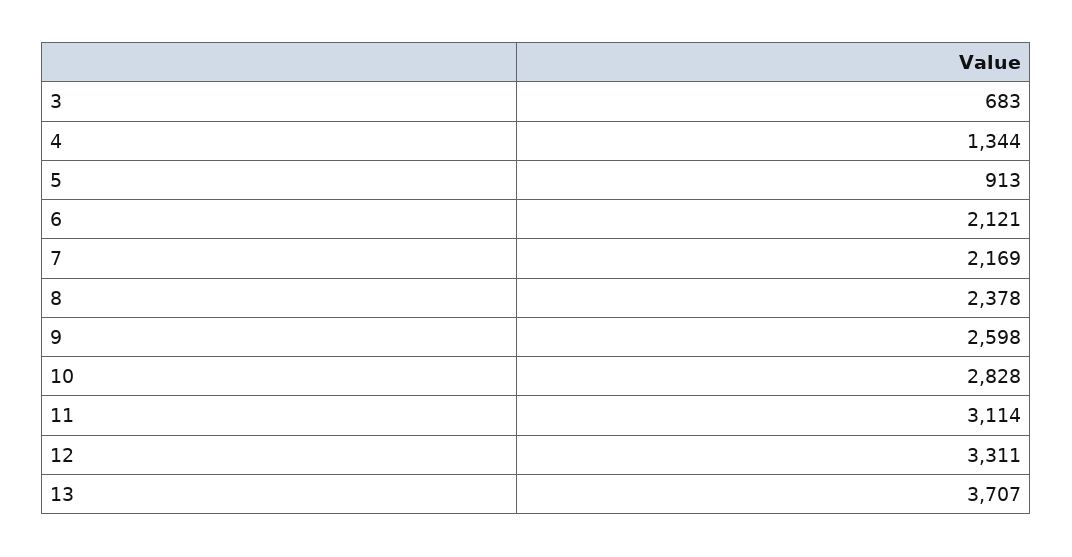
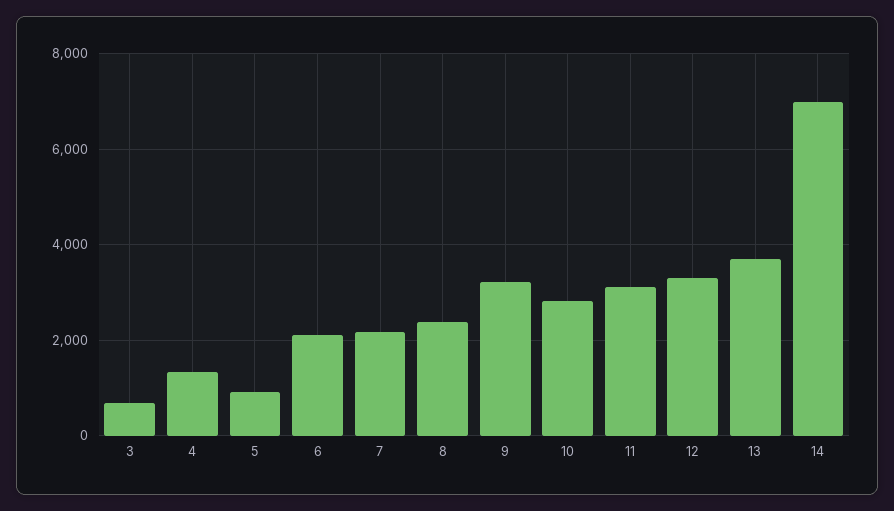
  {
    "3": 683,
    "4": 1344,
    "5": 913,
    "6": 2121,
    "7": 2169,
    "8": 2378,
-   "9": 2598,
+   "9": 3200,
    "10": 2828,
    "11": 3114,
    "12": 3311,
-   "13": 3707
+   "13": 3707,
+   "14": 7000
  }

